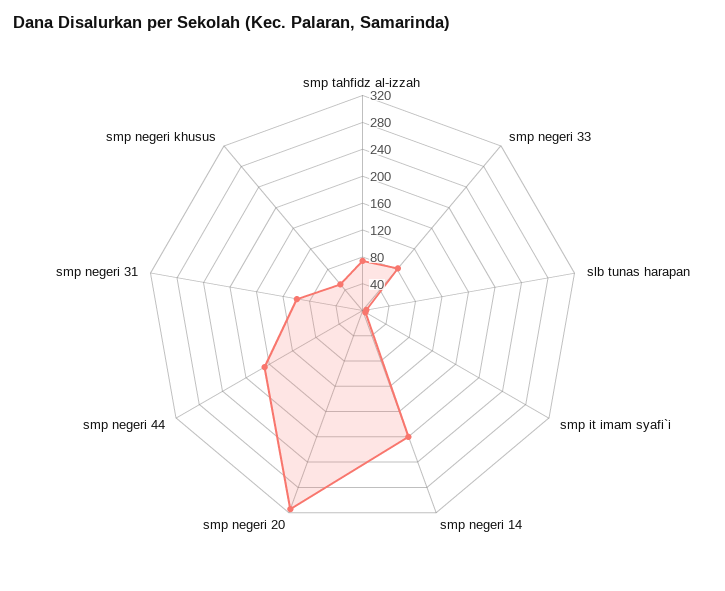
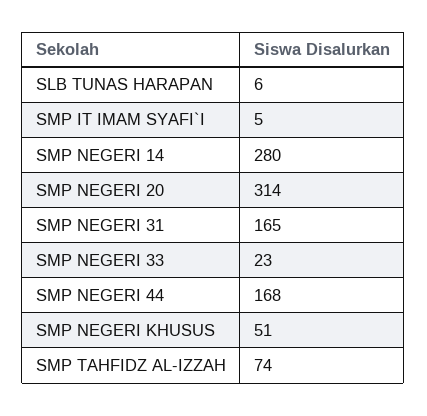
  {
    "smp tahfidz al-izzah": 74,
-   "smp negeri 33": 80,
+   "smp negeri 33": 23,
    "slb tunas harapan": 6,
    "smp it imam syafi`i": 5,
-   "smp negeri 14": 200,
+   "smp negeri 14": 280,
    "smp negeri 20": 314,
    "smp negeri 44": 168,
-   "smp negeri 31": 100,
+   "smp negeri 31": 165,
    "smp negeri khusus": 51
  }

